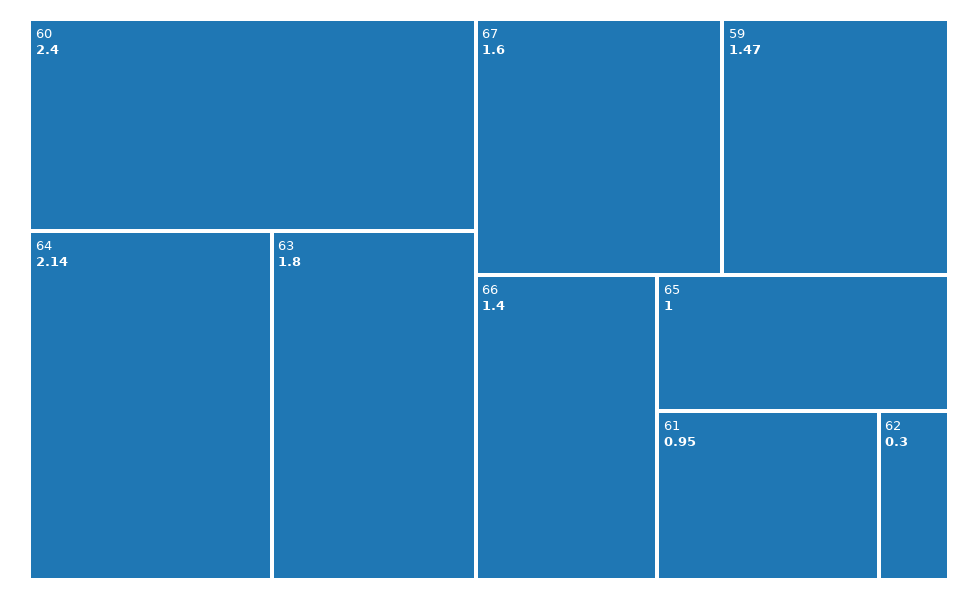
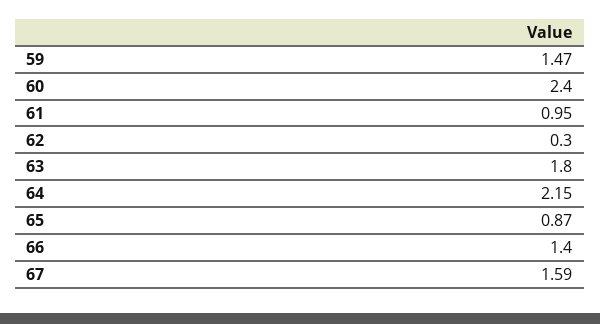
  {
    "60": 2.4,
-   "64": 2.14,
+   "64": 2.15,
    "63": 1.8,
-   "67": 1.6,
+   "67": 1.59,
    "59": 1.47,
    "66": 1.4,
-   "65": 1,
+   "65": 0.87,
    "61": 0.95,
    "62": 0.3
  }

